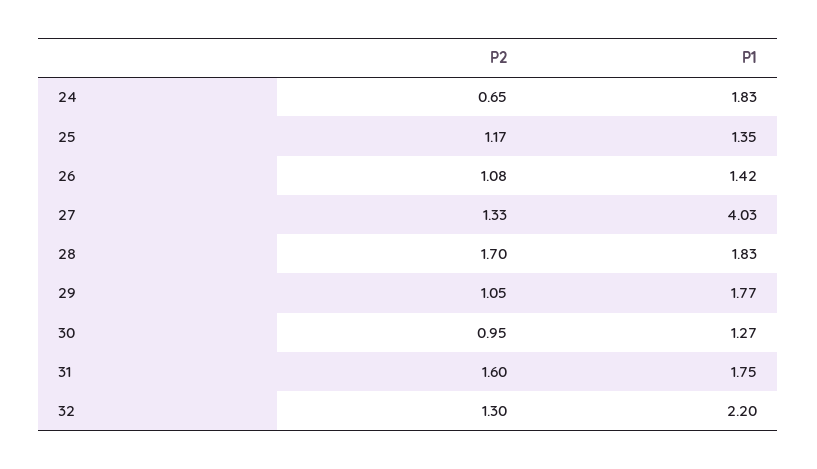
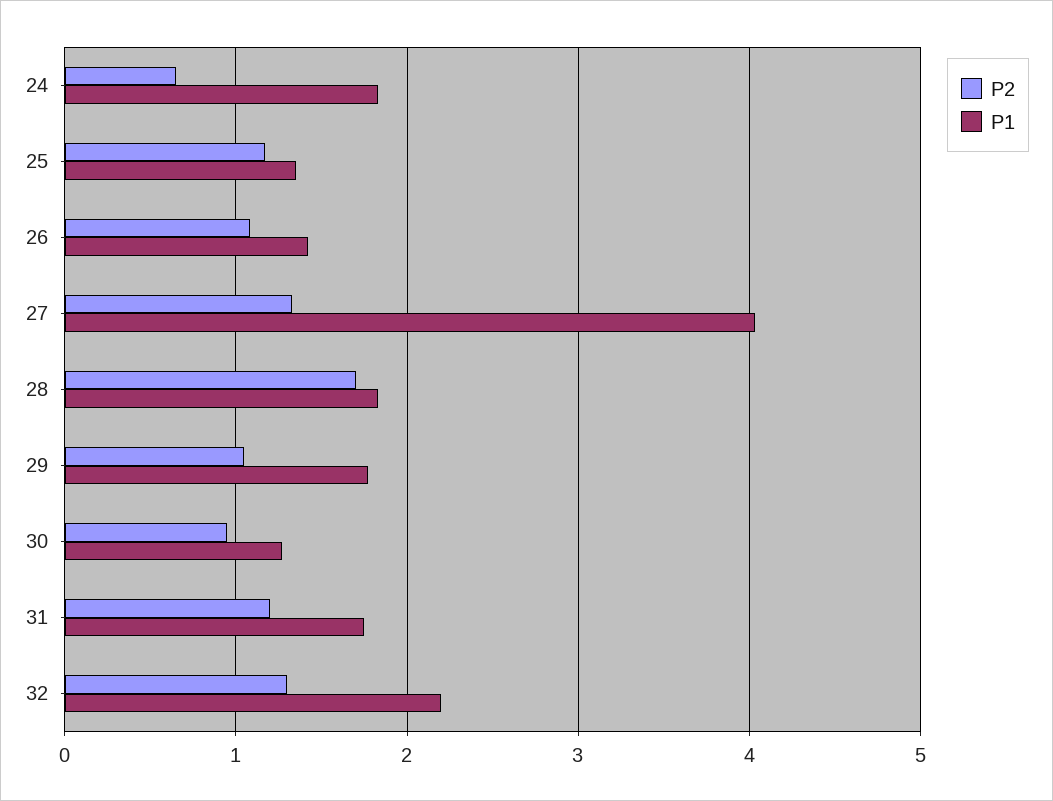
  {
    "P2": {
      "24": 0.65,
      "25": 1.17,
      "26": 1.08,
      "27": 1.33,
      "28": 1.7,
      "29": 1.05,
      "30": 0.95,
-     "31": 1.6,
+     "31": 1.2,
      "32": 1.3
    },
    "P1": {
      "24": 1.83,
      "25": 1.35,
      "26": 1.42,
      "27": 4.03,
      "28": 1.83,
      "29": 1.77,
      "30": 1.27,
      "31": 1.75,
      "32": 2.2
    }
  }

